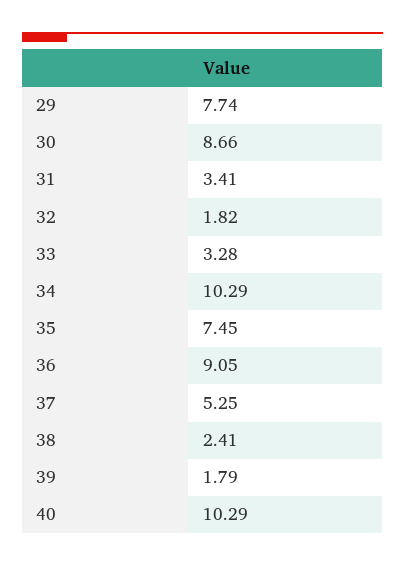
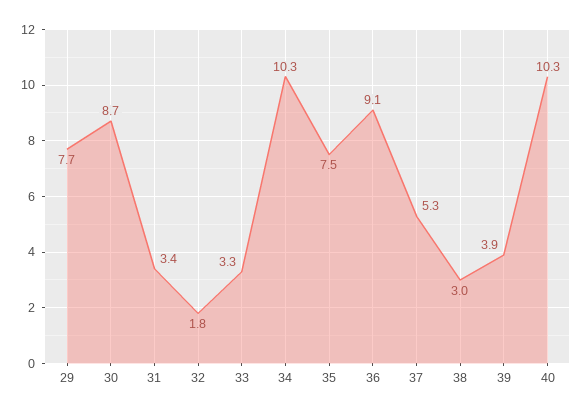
  {
    "29": 7.74,
    "30": 8.66,
    "31": 3.41,
    "32": 1.82,
    "33": 3.28,
    "34": 10.29,
    "35": 7.45,
    "36": 9.05,
    "37": 5.25,
-   "38": 2.41,
+   "38": 3,
-   "39": 1.79,
+   "39": 3.9,
    "40": 10.29
  }

